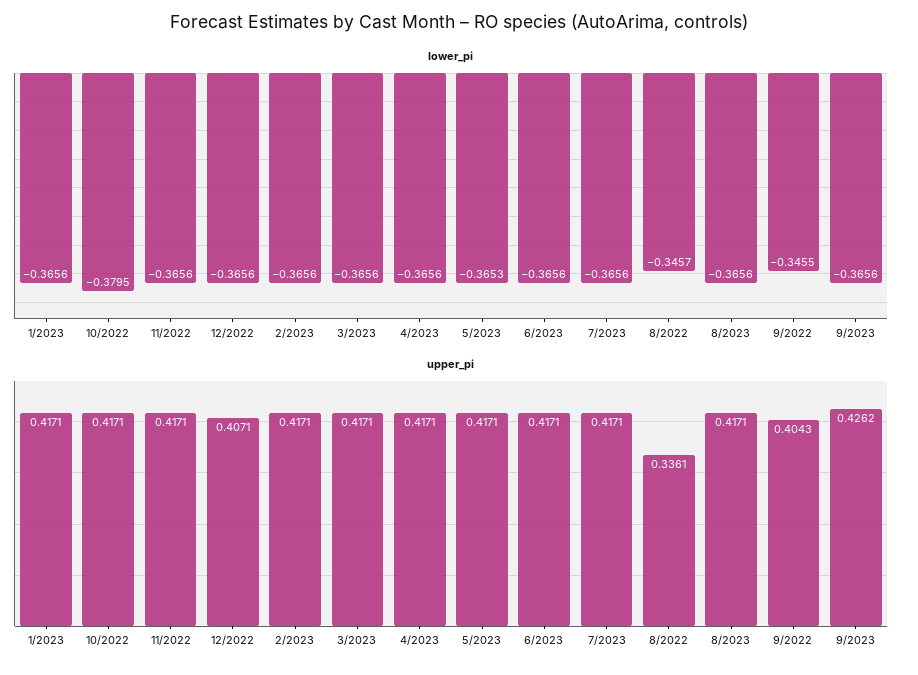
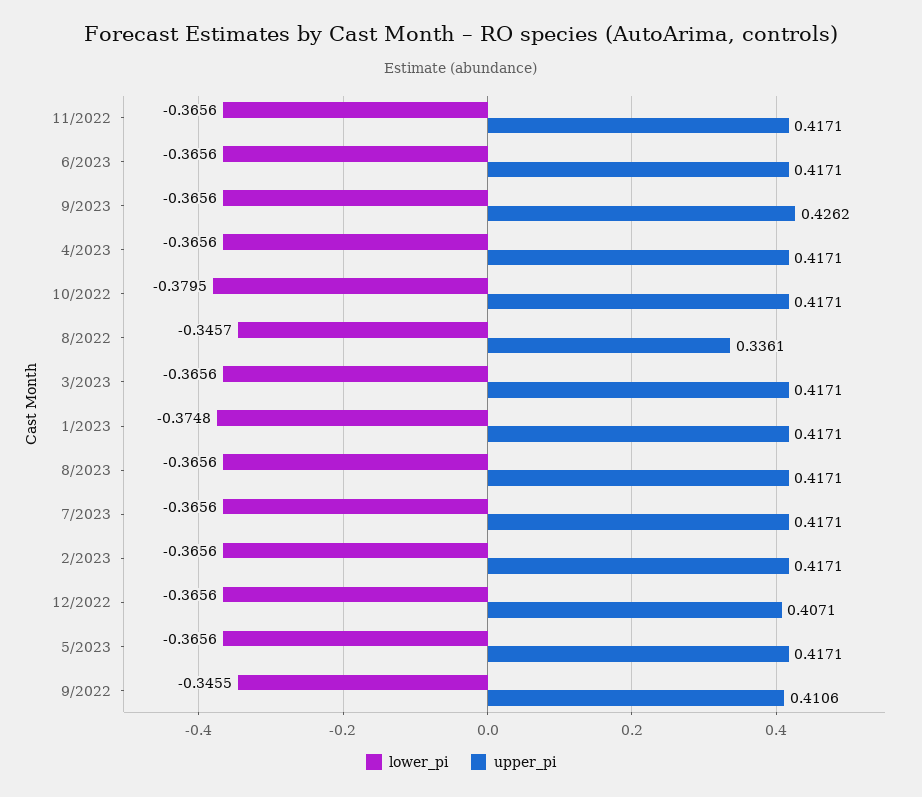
  {
    "lower_pi": {
-     "1/2023": -0.3656,
+     "1/2023": -0.3748,
      "10/2022": -0.3795,
      "11/2022": -0.3656,
      "12/2022": -0.3656,
      "2/2023": -0.3656,
      "3/2023": -0.3656,
      "4/2023": -0.3656,
-     "5/2023": -0.3653,
+     "5/2023": -0.3656,
      "6/2023": -0.3656,
      "7/2023": -0.3656,
      "8/2022": -0.3457,
      "8/2023": -0.3656,
      "9/2022": -0.3455,
      "9/2023": -0.3656
    },
    "upper_pi": {
      "1/2023": 0.4171,
      "10/2022": 0.4171,
      "11/2022": 0.4171,
      "12/2022": 0.4071,
      "2/2023": 0.4171,
      "3/2023": 0.4171,
      "4/2023": 0.4171,
      "5/2023": 0.4171,
      "6/2023": 0.4171,
      "7/2023": 0.4171,
      "8/2022": 0.3361,
      "8/2023": 0.4171,
-     "9/2022": 0.4043,
+     "9/2022": 0.4106,
      "9/2023": 0.4262
    }
  }

